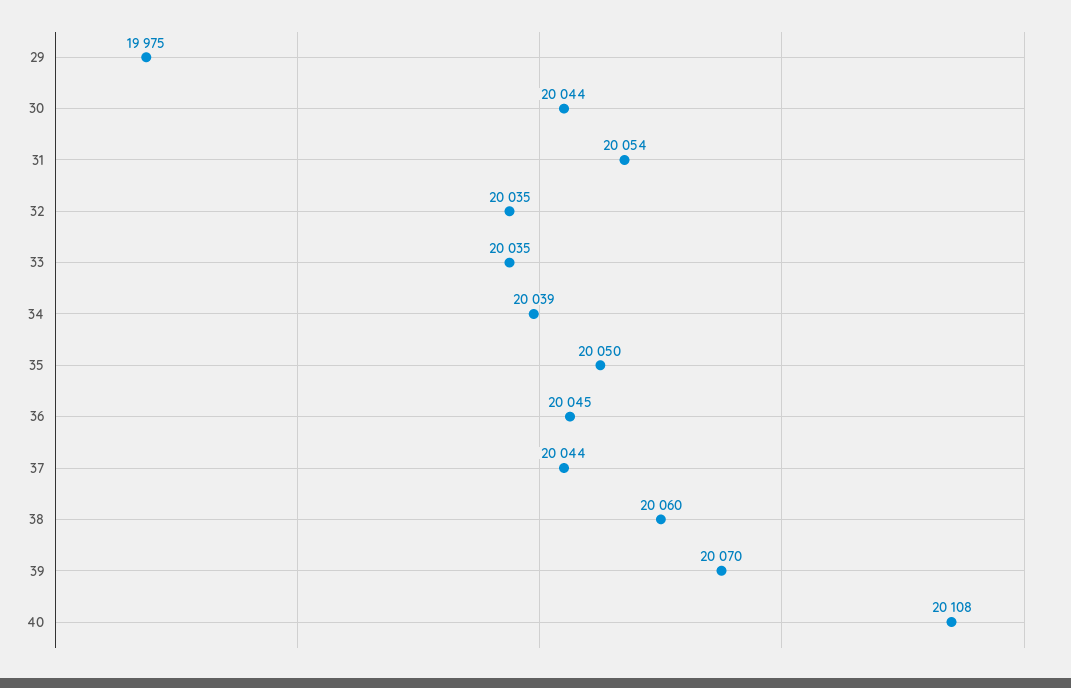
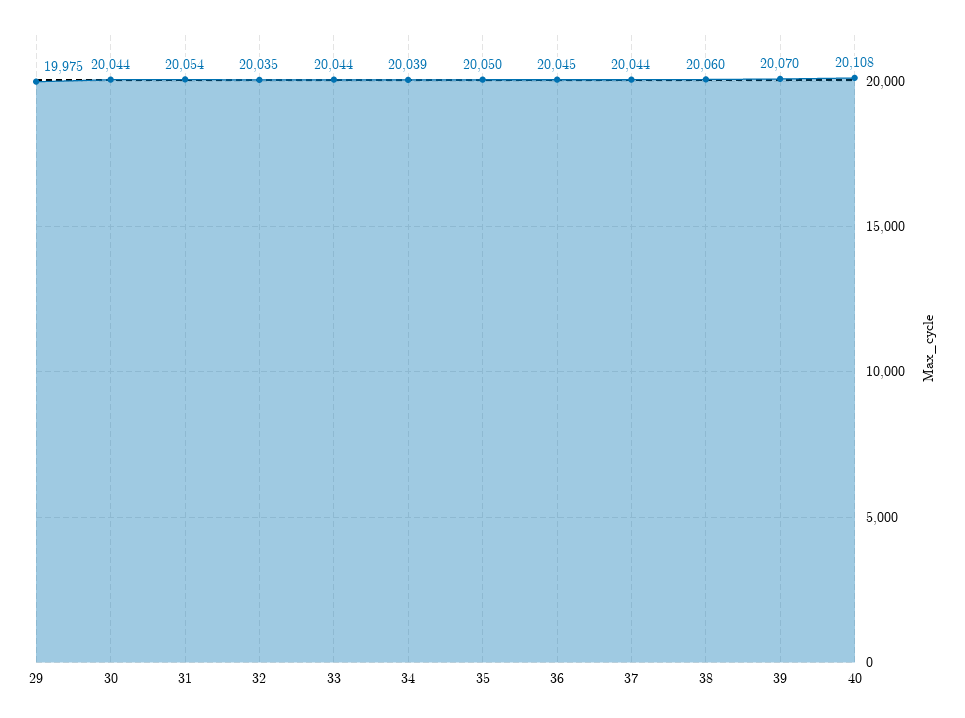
  {
    "29": 19975,
    "30": 20044,
    "31": 20054,
    "32": 20035,
-   "33": 20035,
+   "33": 20044,
    "34": 20039,
    "35": 20050,
    "36": 20045,
    "37": 20044,
    "38": 20060,
    "39": 20070,
    "40": 20108
  }

